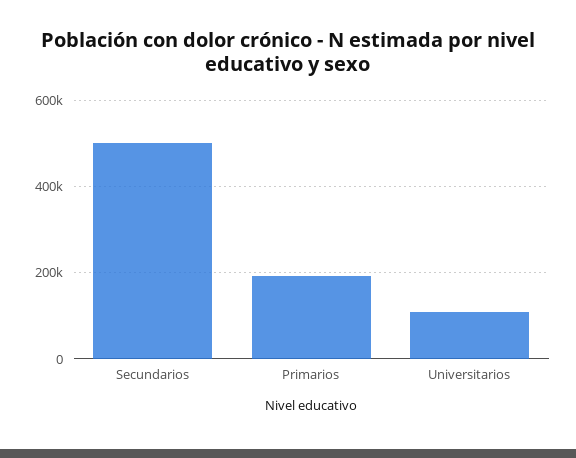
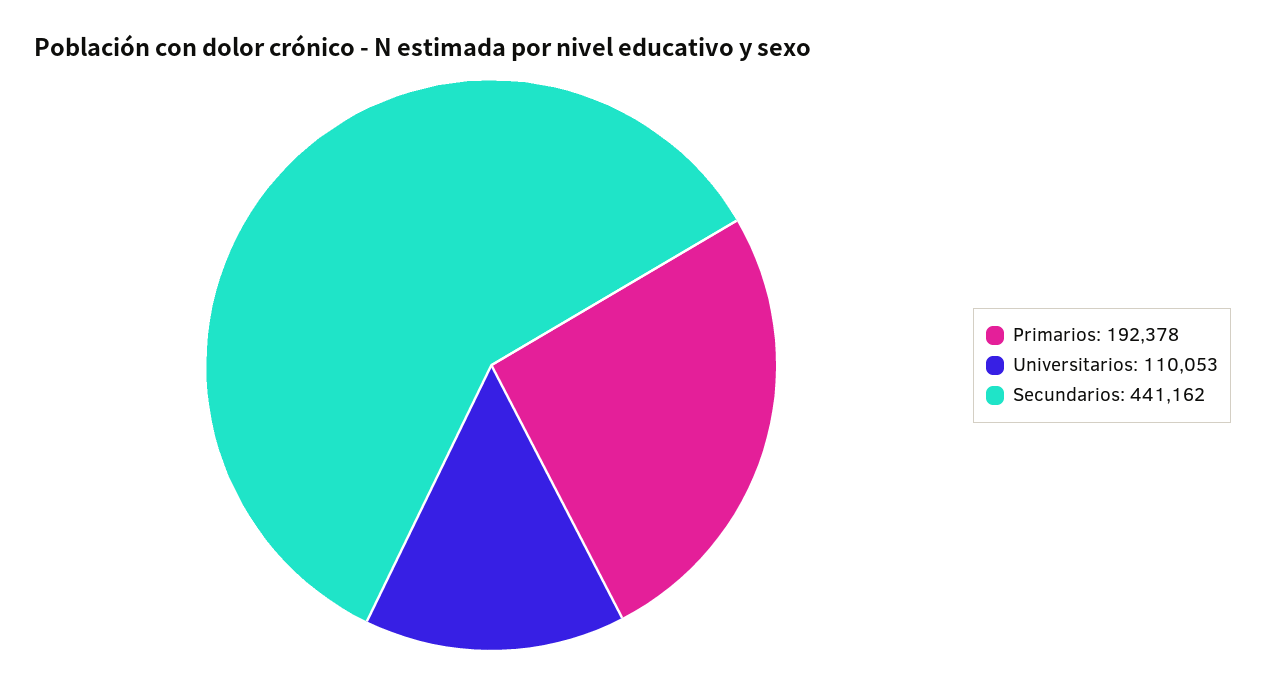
  {
-   "Secundarios": 500000,
+   "Secundarios": 441162,
    "Primarios": 192378,
    "Universitarios": 110053
  }

